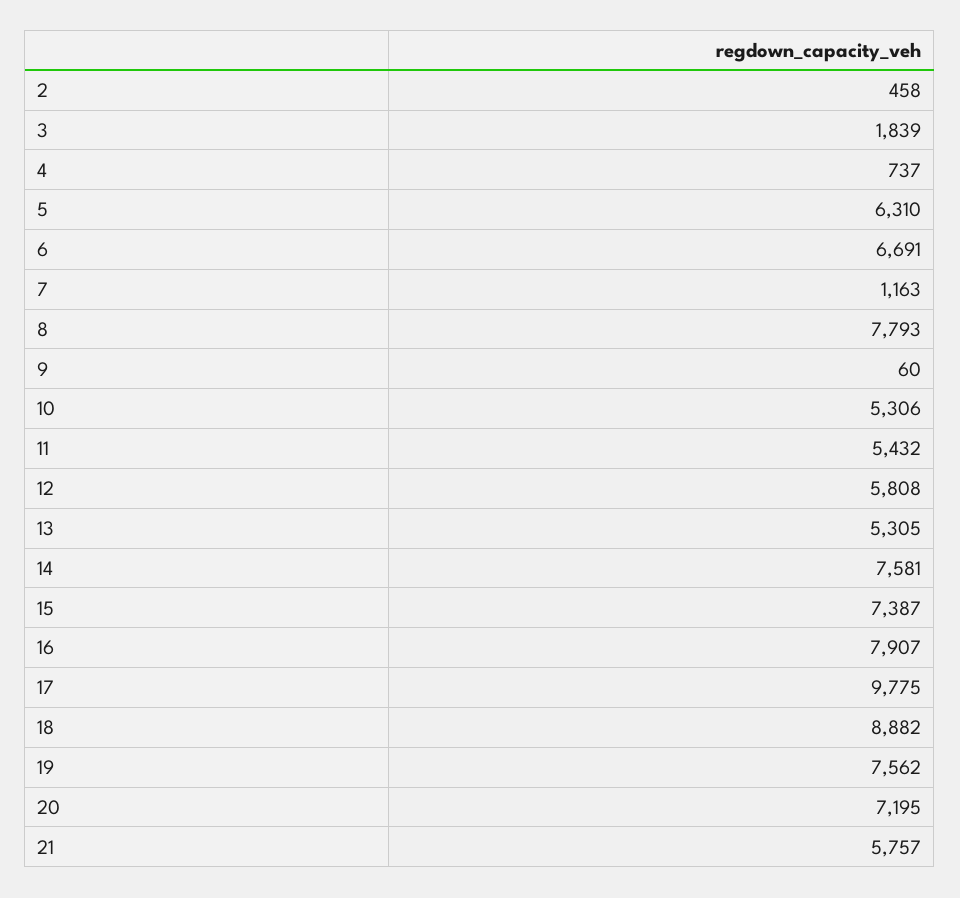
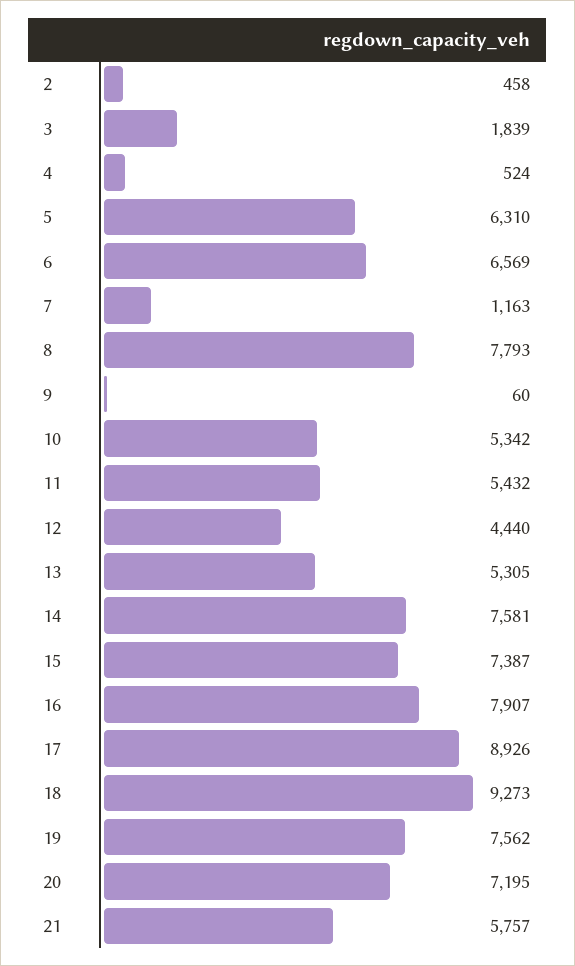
  {
    "2": 458,
    "3": 1839,
-   "4": 737,
+   "4": 524,
    "5": 6310,
-   "6": 6691,
+   "6": 6569,
    "7": 1163,
    "8": 7793,
    "9": 60,
-   "10": 5306,
+   "10": 5342,
    "11": 5432,
-   "12": 5808,
+   "12": 4440,
    "13": 5305,
    "14": 7581,
    "15": 7387,
    "16": 7907,
-   "17": 9775,
+   "17": 8926,
-   "18": 8882,
+   "18": 9273,
    "19": 7562,
    "20": 7195,
    "21": 5757
  }

